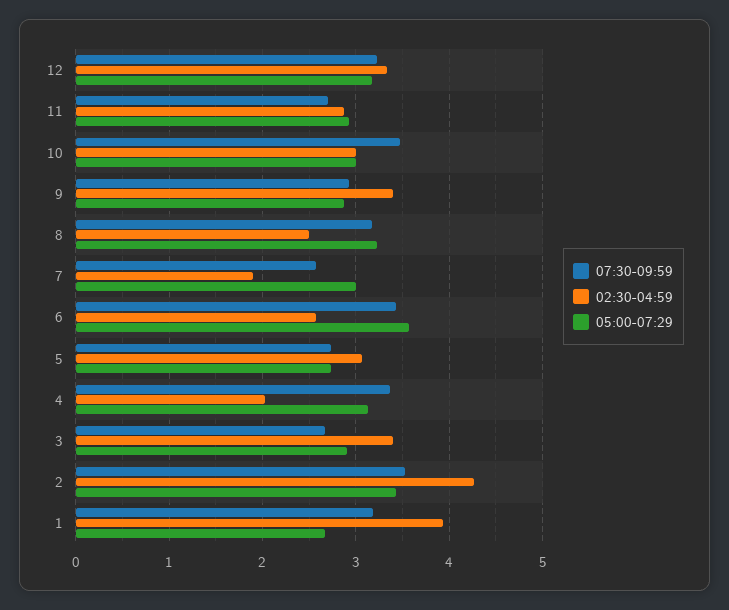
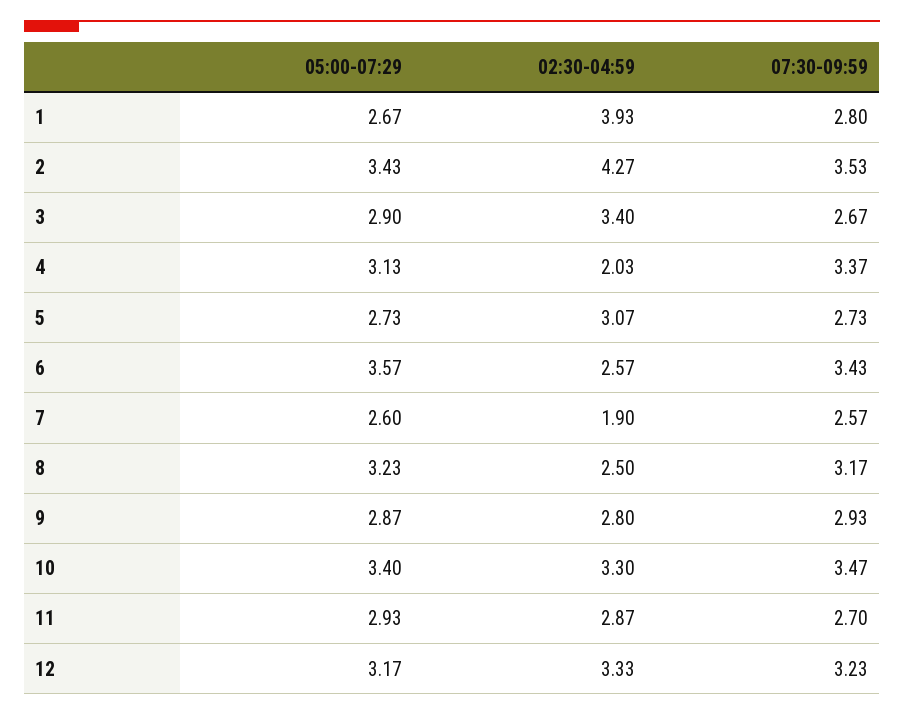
  {
    "07:30-09:59": {
      "12": 3.23,
      "11": 2.7,
      "10": 3.47,
      "9": 2.93,
      "8": 3.17,
      "7": 2.57,
      "6": 3.43,
      "5": 2.73,
      "4": 3.37,
      "3": 2.67,
      "2": 3.53,
-     "1": 3.2
+     "1": 2.8
    },
    "02:30-04:59": {
      "12": 3.33,
      "11": 2.87,
-     "10": 3,
+     "10": 3.3,
-     "9": 3.4,
+     "9": 2.8,
      "8": 2.5,
      "7": 1.9,
      "6": 2.57,
      "5": 3.07,
      "4": 2.03,
      "3": 3.4,
      "2": 4.27,
      "1": 3.93
    },
    "05:00-07:29": {
      "12": 3.17,
      "11": 2.93,
-     "10": 3,
+     "10": 3.4,
      "9": 2.87,
      "8": 3.23,
-     "7": 3,
+     "7": 2.6,
      "6": 3.57,
      "5": 2.73,
      "4": 3.13,
      "3": 2.9,
      "2": 3.43,
      "1": 2.67
    }
  }

